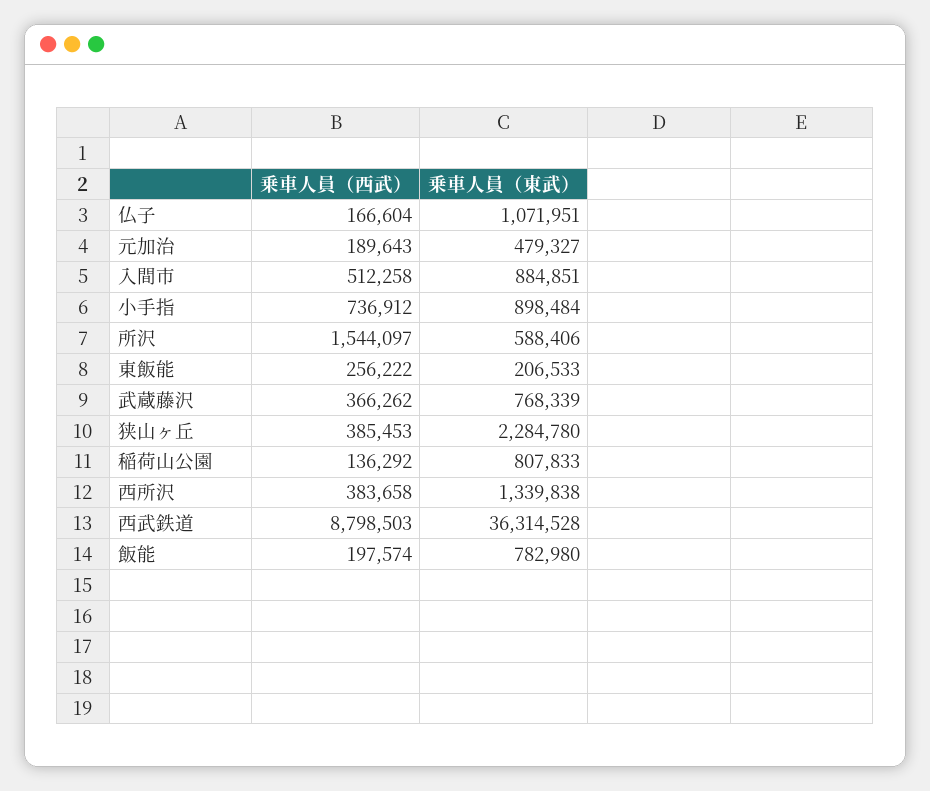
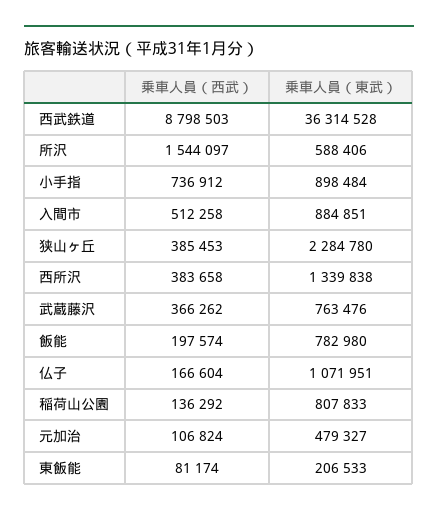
  {
    "乗車人員（西武）": {
      "仏子": 166604,
-     "元加治": 189643,
+     "元加治": 106824,
      "入間市": 512258,
      "小手指": 736912,
      "所沢": 1544097,
-     "東飯能": 256222,
+     "東飯能": 81174,
      "武蔵藤沢": 366262,
      "狭山ヶ丘": 385453,
      "稲荷山公園": 136292,
      "西所沢": 383658,
      "西武鉄道": 8798503,
      "飯能": 197574
    },
    "乗車人員（東武）": {
      "仏子": 1071951,
      "元加治": 479327,
      "入間市": 884851,
      "小手指": 898484,
      "所沢": 588406,
      "東飯能": 206533,
-     "武蔵藤沢": 768339,
+     "武蔵藤沢": 763476,
      "狭山ヶ丘": 2284780,
      "稲荷山公園": 807833,
      "西所沢": 1339838,
      "西武鉄道": 36314528,
      "飯能": 782980
    }
  }

